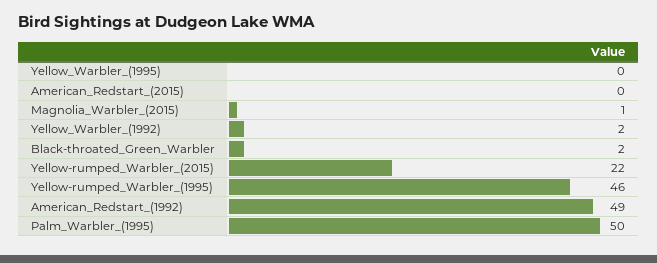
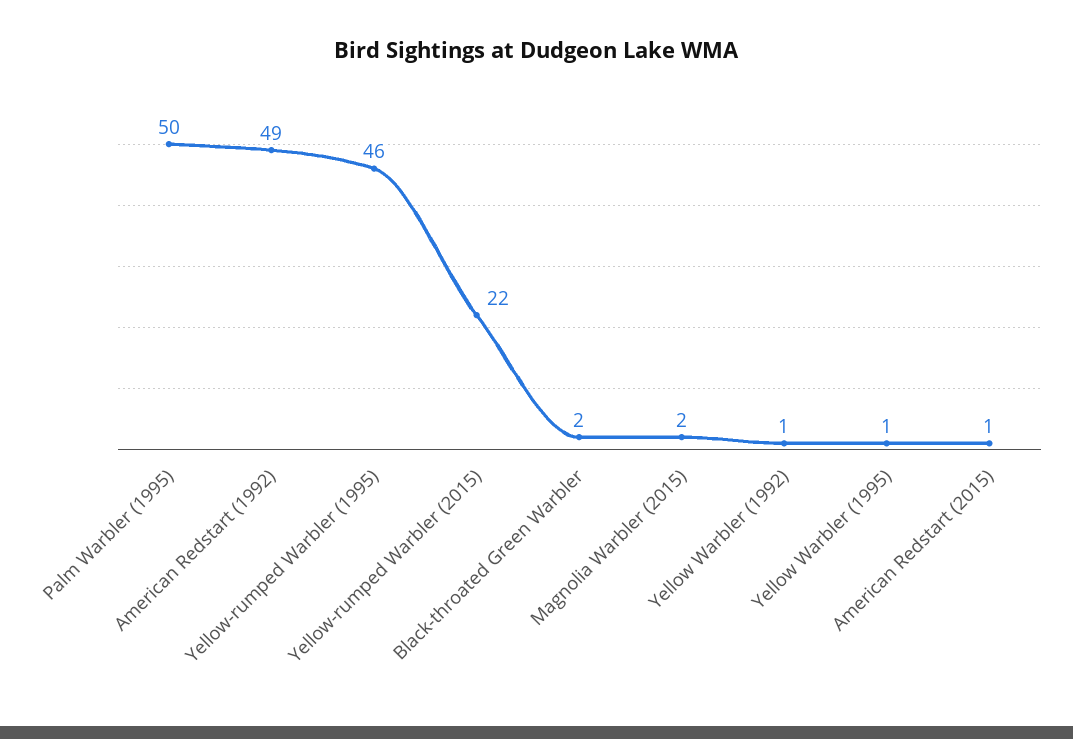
  {
-   "Yellow_Warbler_(1995)": 0,
+   "Yellow_Warbler_(1995)": 1,
-   "American_Redstart_(2015)": 0,
+   "American_Redstart_(2015)": 1,
-   "Magnolia_Warbler_(2015)": 1,
+   "Magnolia_Warbler_(2015)": 2,
-   "Yellow_Warbler_(1992)": 2,
+   "Yellow_Warbler_(1992)": 1,
    "Black-throated_Green_Warbler": 2,
    "Yellow-rumped_Warbler_(2015)": 22,
    "Yellow-rumped_Warbler_(1995)": 46,
    "American_Redstart_(1992)": 49,
    "Palm_Warbler_(1995)": 50
  }

